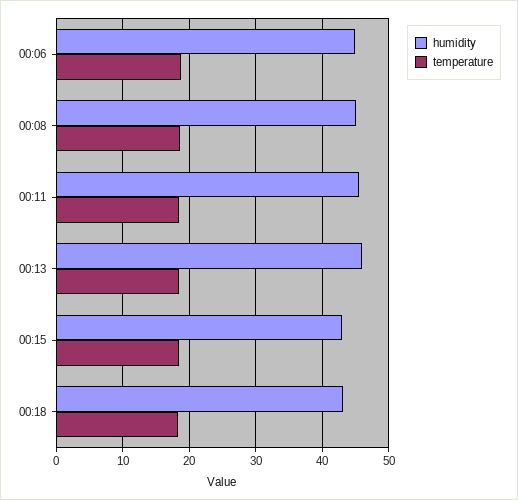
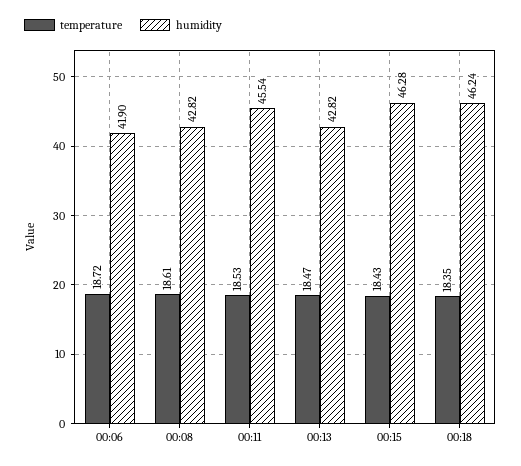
  {
    "humidity": {
-     "00:06": 45,
+     "00:06": 41.9,
-     "00:08": 45,
+     "00:08": 42.82,
      "00:11": 45.54,
-     "00:13": 46,
+     "00:13": 42.82,
-     "00:15": 43,
+     "00:15": 46.28,
-     "00:18": 43
+     "00:18": 46.24
    },
    "temperature": {
      "00:06": 18.72,
      "00:08": 18.61,
      "00:11": 18.53,
      "00:13": 18.47,
      "00:15": 18.43,
      "00:18": 18.35
    }
  }

